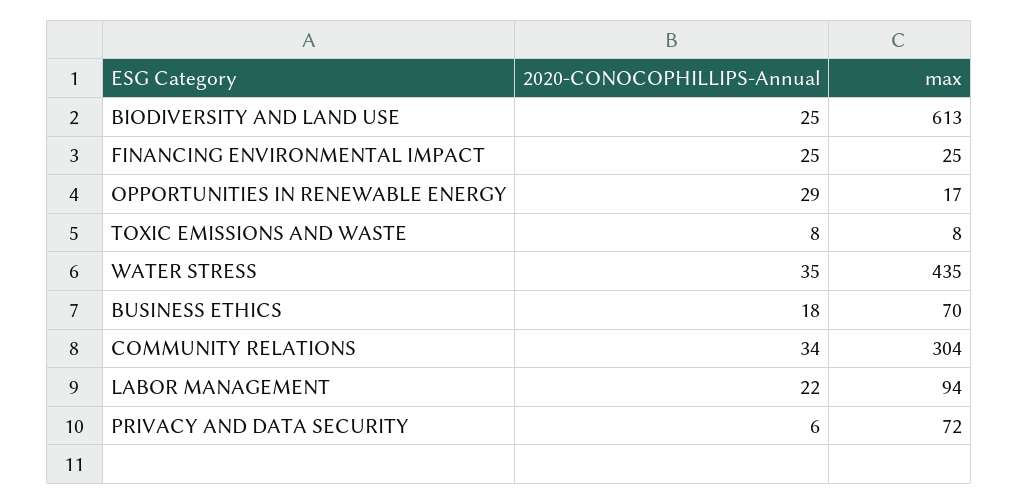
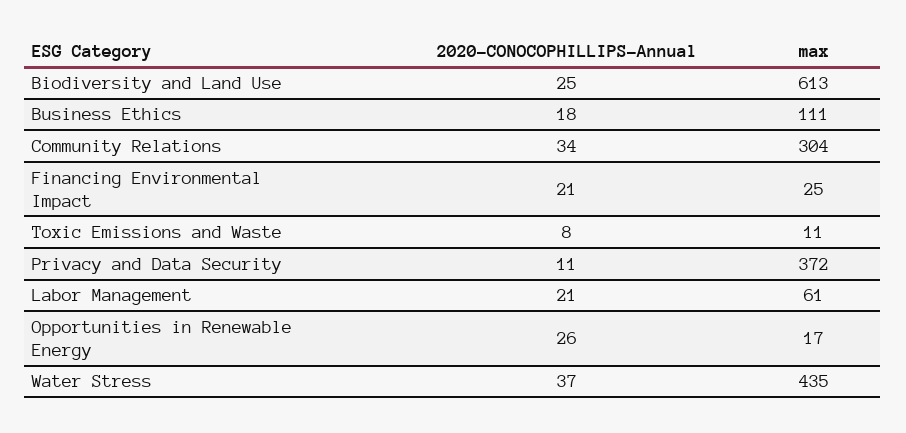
  {
    "2020-CONOCOPHILLIPS-Annual": {
      "BIODIVERSITY AND LAND USE": 25,
-     "FINANCING ENVIRONMENTAL IMPACT": 25,
+     "FINANCING ENVIRONMENTAL IMPACT": 21,
-     "OPPORTUNITIES IN RENEWABLE ENERGY": 29,
+     "OPPORTUNITIES IN RENEWABLE ENERGY": 26,
      "TOXIC EMISSIONS AND WASTE": 8,
-     "WATER STRESS": 35,
+     "WATER STRESS": 37,
      "BUSINESS ETHICS": 18,
      "COMMUNITY RELATIONS": 34,
-     "LABOR MANAGEMENT": 22,
+     "LABOR MANAGEMENT": 21,
-     "PRIVACY AND DATA SECURITY": 6
+     "PRIVACY AND DATA SECURITY": 11
    },
    "max": {
      "BIODIVERSITY AND LAND USE": 613,
      "FINANCING ENVIRONMENTAL IMPACT": 25,
      "OPPORTUNITIES IN RENEWABLE ENERGY": 17,
-     "TOXIC EMISSIONS AND WASTE": 8,
+     "TOXIC EMISSIONS AND WASTE": 11,
      "WATER STRESS": 435,
-     "BUSINESS ETHICS": 70,
+     "BUSINESS ETHICS": 111,
      "COMMUNITY RELATIONS": 304,
-     "LABOR MANAGEMENT": 94,
+     "LABOR MANAGEMENT": 61,
-     "PRIVACY AND DATA SECURITY": 72
+     "PRIVACY AND DATA SECURITY": 372
    }
  }

